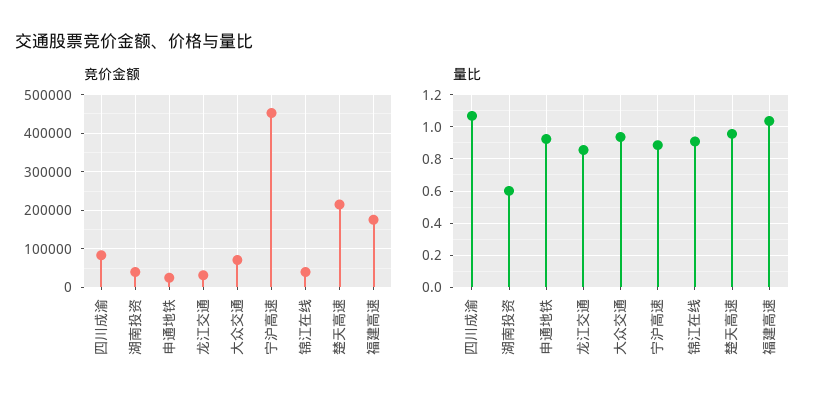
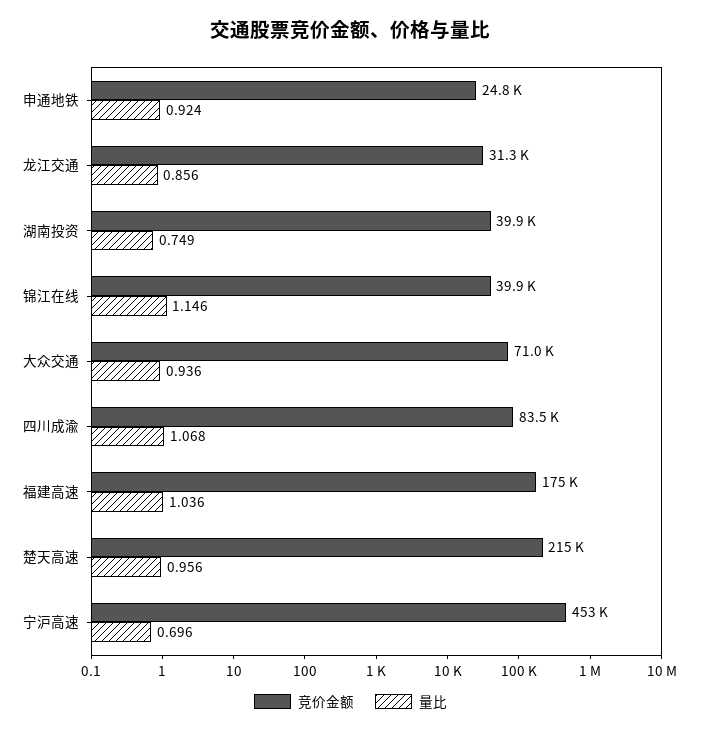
  {
    "竞价金额": {
      "四川成渝": 83500,
      "湖南投资": 39900,
      "申通地铁": 24800,
      "龙江交通": 31300,
      "大众交通": 71000,
      "宁沪高速": 453000,
      "锦江在线": 39900,
      "楚天高速": 215000,
      "福建高速": 175000
    },
    "量比": {
      "四川成渝": 1.068,
-     "湖南投资": 0.6,
+     "湖南投资": 0.749,
      "申通地铁": 0.924,
      "龙江交通": 0.856,
      "大众交通": 0.936,
-     "宁沪高速": 0.9,
+     "宁沪高速": 0.696,
-     "锦江在线": 0.9,
+     "锦江在线": 1.146,
      "楚天高速": 0.956,
      "福建高速": 1.036
    }
  }

